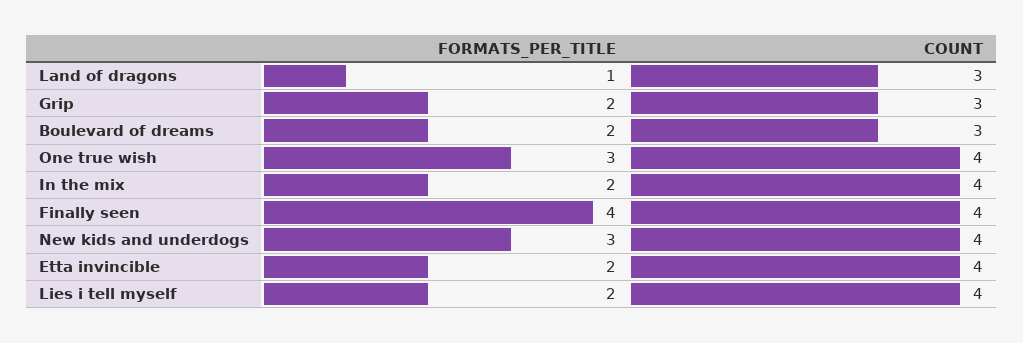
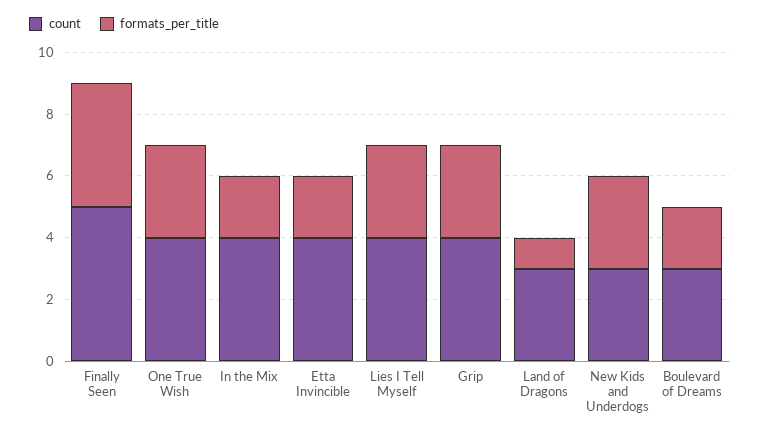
  {
    "FORMATS_PER_TITLE": {
      "Land of dragons": 1,
-     "Grip": 2,
+     "Grip": 3,
      "Boulevard of dreams": 2,
      "One true wish": 3,
      "In the mix": 2,
      "Finally seen": 4,
      "New kids and underdogs": 3,
      "Etta invincible": 2,
-     "Lies i tell myself": 2
+     "Lies i tell myself": 3
    },
    "COUNT": {
      "Land of dragons": 3,
-     "Grip": 3,
+     "Grip": 4,
      "Boulevard of dreams": 3,
      "One true wish": 4,
      "In the mix": 4,
-     "Finally seen": 4,
+     "Finally seen": 5,
-     "New kids and underdogs": 4,
+     "New kids and underdogs": 3,
      "Etta invincible": 4,
      "Lies i tell myself": 4
    }
  }

